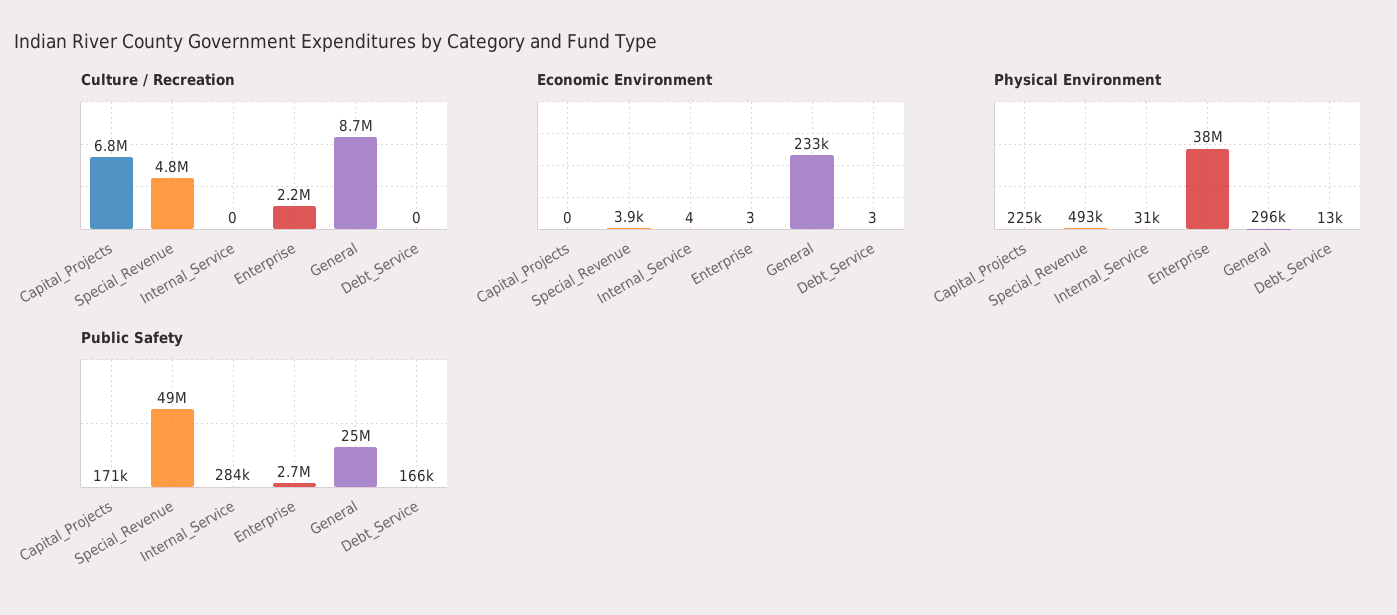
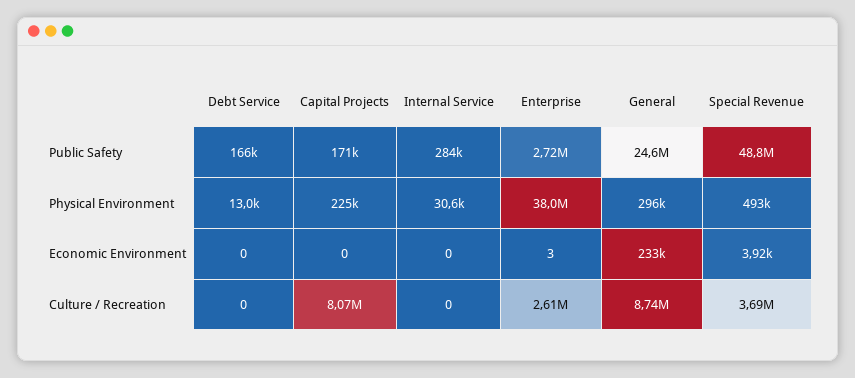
  {
    "Culture / Recreation": {
-     "Capital_Projects": 6800000,
+     "Capital_Projects": 8070000,
-     "Special_Revenue": 4800000,
+     "Special_Revenue": 3690000,
      "Internal_Service": 0,
-     "Enterprise": 2200000,
+     "Enterprise": 2610000,
      "General": 8740000,
      "Debt_Service": 0
    },
    "Economic Environment": {
      "Capital_Projects": 0,
      "Special_Revenue": 3920,
-     "Internal_Service": 4,
+     "Internal_Service": 0,
      "Enterprise": 3,
      "General": 233000,
-     "Debt_Service": 3
+     "Debt_Service": 0
    },
    "Physical Environment": {
      "Capital_Projects": 225000,
      "Special_Revenue": 493000,
      "Internal_Service": 30600,
      "Enterprise": 38000000,
      "General": 296000,
      "Debt_Service": 13000
    },
    "Public Safety": {
      "Capital_Projects": 171000,
      "Special_Revenue": 48800000,
      "Internal_Service": 284000,
      "Enterprise": 2720000,
      "General": 24600000,
      "Debt_Service": 166000
    }
  }

